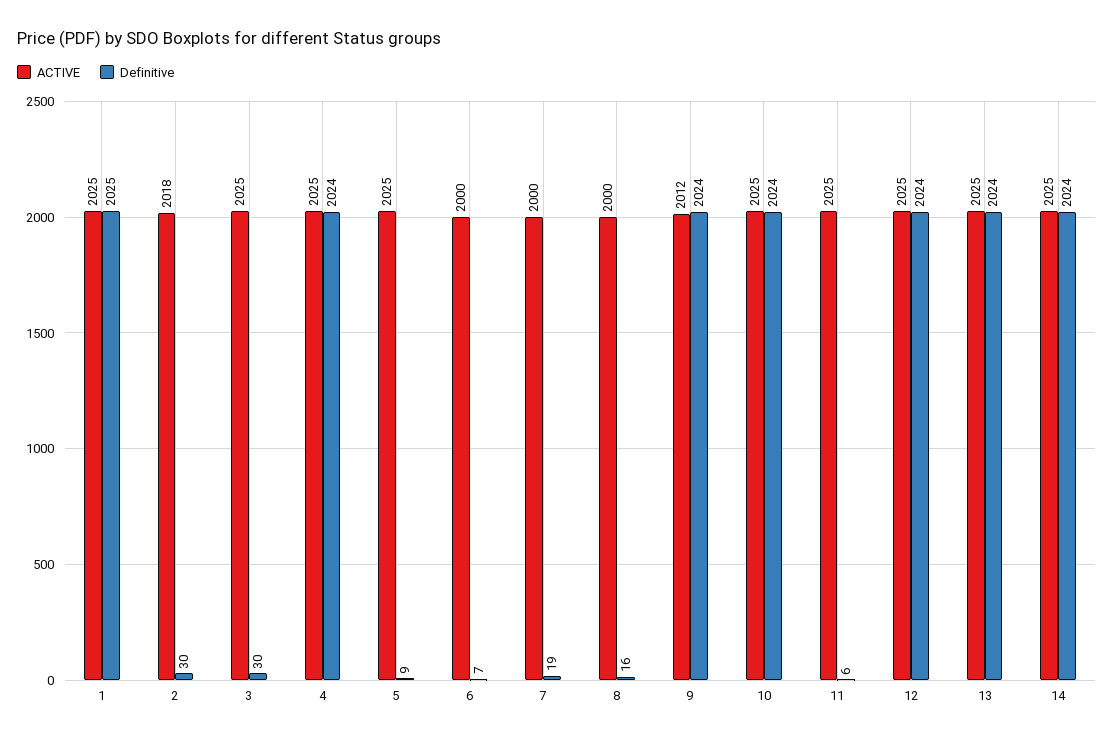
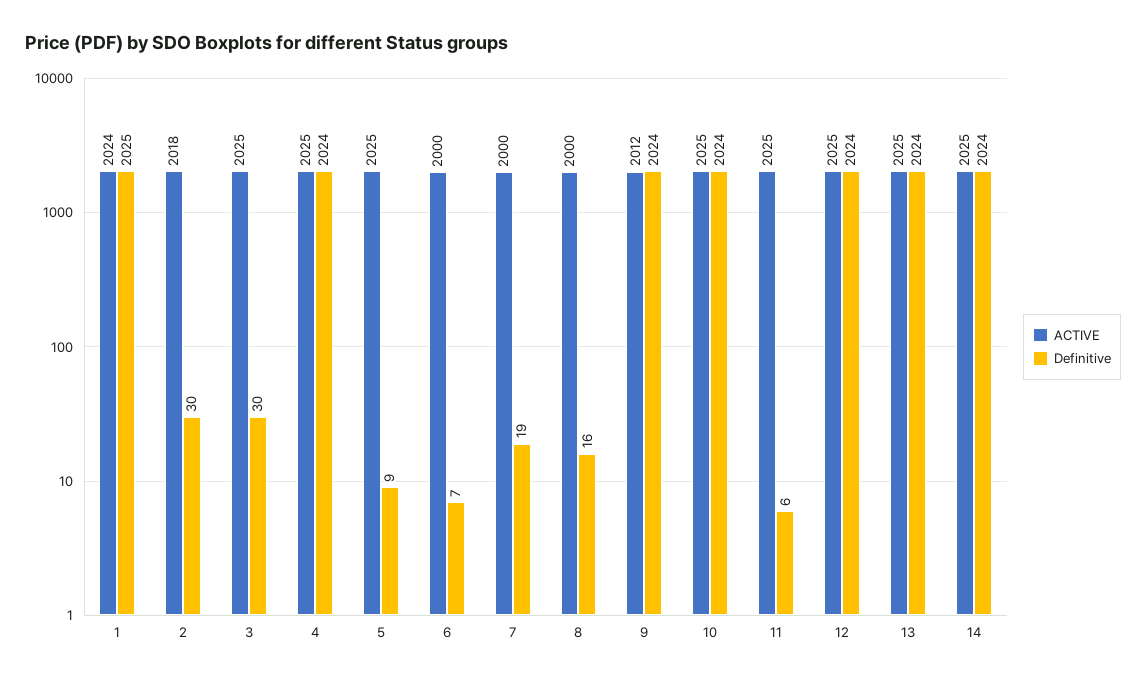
  {
    "ACTIVE": {
-     "1": 2025,
+     "1": 2024,
      "2": 2018,
      "3": 2025,
      "4": 2025,
      "5": 2025,
      "6": 2000,
      "7": 2000,
      "8": 2000,
      "9": 2012,
      "10": 2025,
      "11": 2025,
      "12": 2025,
      "13": 2025,
      "14": 2025
    },
    "Definitive": {
      "1": 2025,
      "2": 30,
      "3": 30,
      "4": 2024,
      "5": 9,
      "6": 7,
      "7": 19,
      "8": 16,
      "9": 2024,
      "10": 2024,
      "11": 6,
      "12": 2024,
      "13": 2024,
      "14": 2024
    }
  }

